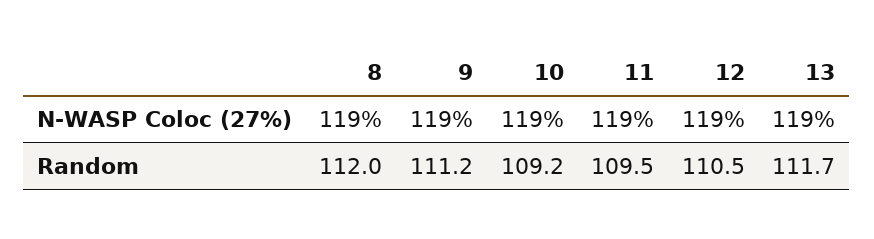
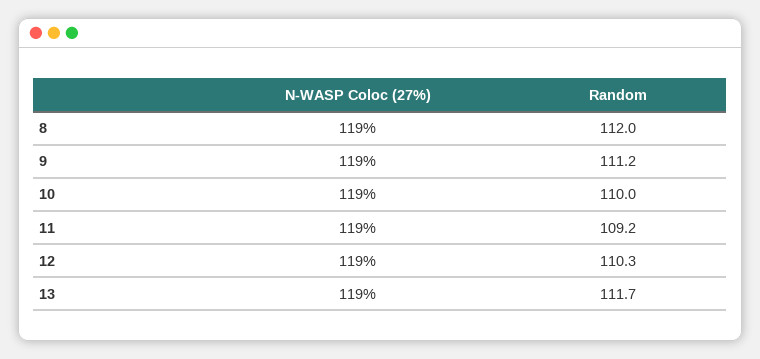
  {
    "8": {
      "N-WASP Coloc (27%)": 119,
      "Random": 112
    },
    "9": {
      "N-WASP Coloc (27%)": 119,
      "Random": 111.2
    },
    "10": {
      "N-WASP Coloc (27%)": 119,
-     "Random": 109.2
+     "Random": 110
    },
    "11": {
      "N-WASP Coloc (27%)": 119,
-     "Random": 109.5
+     "Random": 109.2
    },
    "12": {
      "N-WASP Coloc (27%)": 119,
-     "Random": 110.5
+     "Random": 110.3
    },
    "13": {
      "N-WASP Coloc (27%)": 119,
      "Random": 111.7
    }
  }

